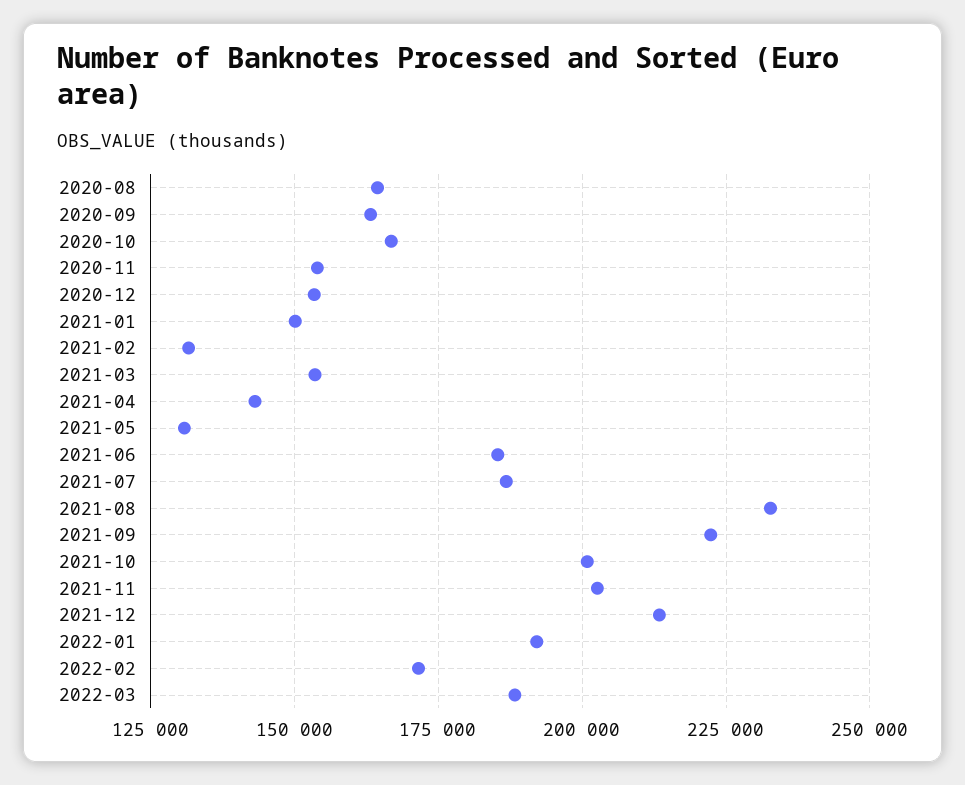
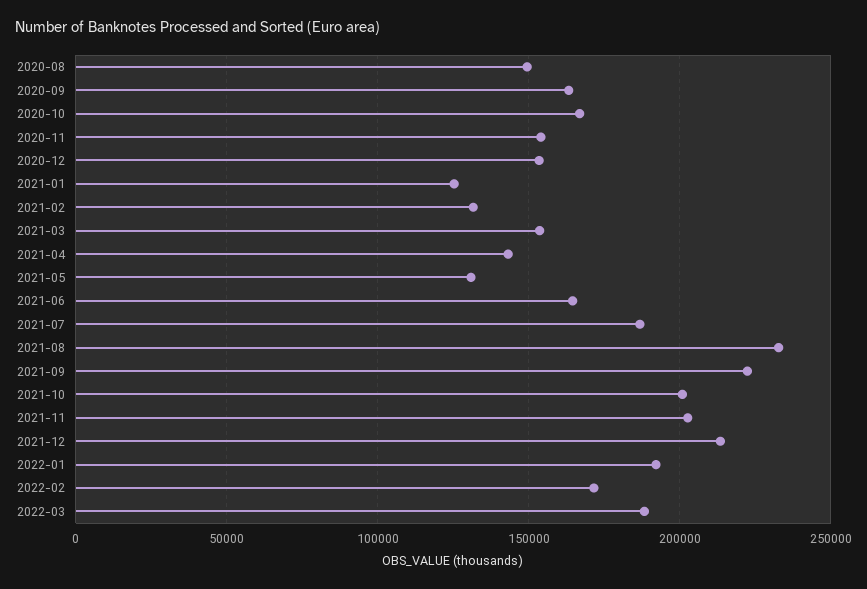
  {
-   "2020-08": 165000,
+   "2020-08": 150000,
    "2020-09": 162500,
    "2020-10": 167500,
    "2020-11": 155000,
    "2020-12": 152500,
-   "2021-01": 150000,
+   "2021-01": 125000,
    "2021-02": 132500,
    "2021-03": 152500,
    "2021-04": 142500,
    "2021-05": 130000,
-   "2021-06": 185000,
+   "2021-06": 165000,
    "2021-07": 187500,
    "2021-08": 232500,
    "2021-09": 222500,
    "2021-10": 200000,
    "2021-11": 202500,
    "2021-12": 212500,
    "2022-01": 192500,
    "2022-02": 172500,
    "2022-03": 187500
  }

